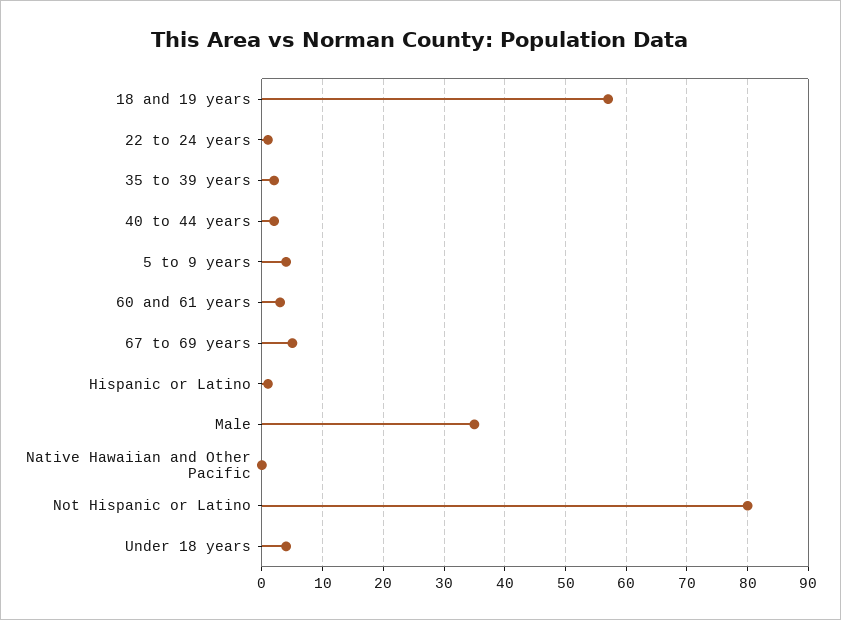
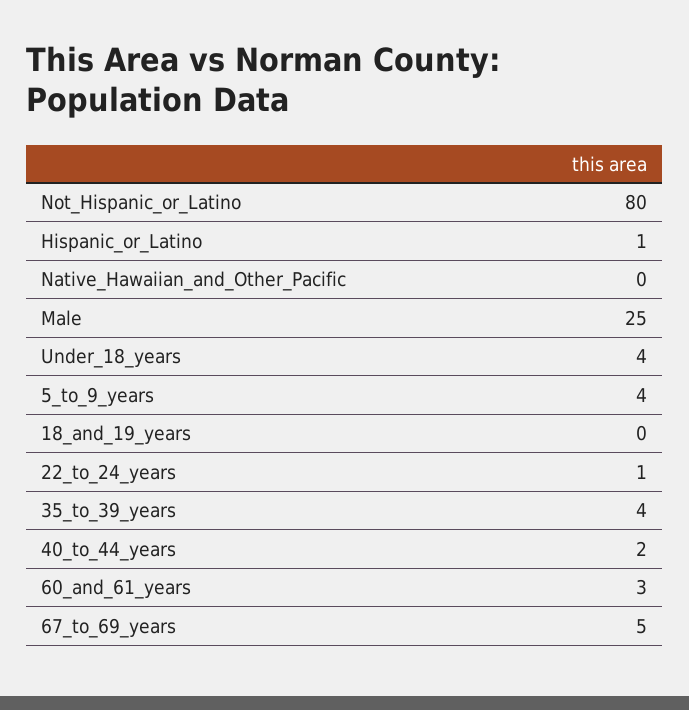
  {
-   "18 and 19 years": 57,
+   "18 and 19 years": 0,
    "22 to 24 years": 1,
-   "35 to 39 years": 2,
+   "35 to 39 years": 4,
    "40 to 44 years": 2,
    "5 to 9 years": 4,
    "60 and 61 years": 3,
    "67 to 69 years": 5,
    "Hispanic or Latino": 1,
-   "Male": 35,
+   "Male": 25,
    "Native Hawaiian and Other Pacific": 0,
    "Not Hispanic or Latino": 80,
    "Under 18 years": 4
  }

